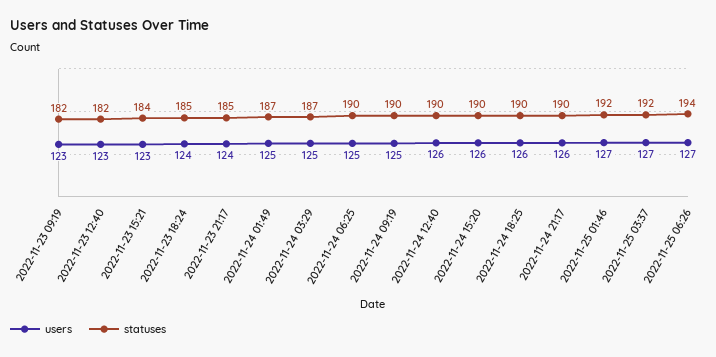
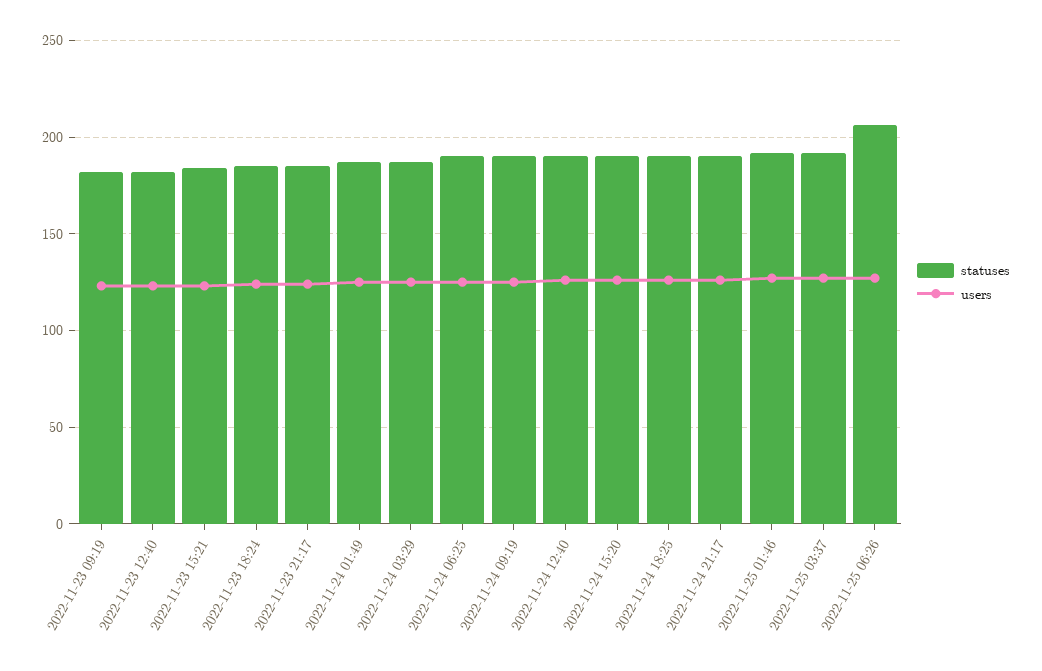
  {
    "users": {
      "2022-11-23 09:19": 123,
      "2022-11-23 12:40": 123,
      "2022-11-23 15:21": 123,
      "2022-11-23 18:24": 124,
      "2022-11-23 21:17": 124,
      "2022-11-24 01:49": 125,
      "2022-11-24 03:29": 125,
      "2022-11-24 06:25": 125,
      "2022-11-24 09:19": 125,
      "2022-11-24 12:40": 126,
      "2022-11-24 15:20": 126,
      "2022-11-24 18:25": 126,
      "2022-11-24 21:17": 126,
      "2022-11-25 01:46": 127,
      "2022-11-25 03:37": 127,
      "2022-11-25 06:26": 127
    },
    "statuses": {
      "2022-11-23 09:19": 182,
      "2022-11-23 12:40": 182,
      "2022-11-23 15:21": 184,
      "2022-11-23 18:24": 185,
      "2022-11-23 21:17": 185,
      "2022-11-24 01:49": 187,
      "2022-11-24 03:29": 187,
      "2022-11-24 06:25": 190,
      "2022-11-24 09:19": 190,
      "2022-11-24 12:40": 190,
      "2022-11-24 15:20": 190,
      "2022-11-24 18:25": 190,
      "2022-11-24 21:17": 190,
      "2022-11-25 01:46": 192,
      "2022-11-25 03:37": 192,
-     "2022-11-25 06:26": 194
+     "2022-11-25 06:26": 205
    }
  }

